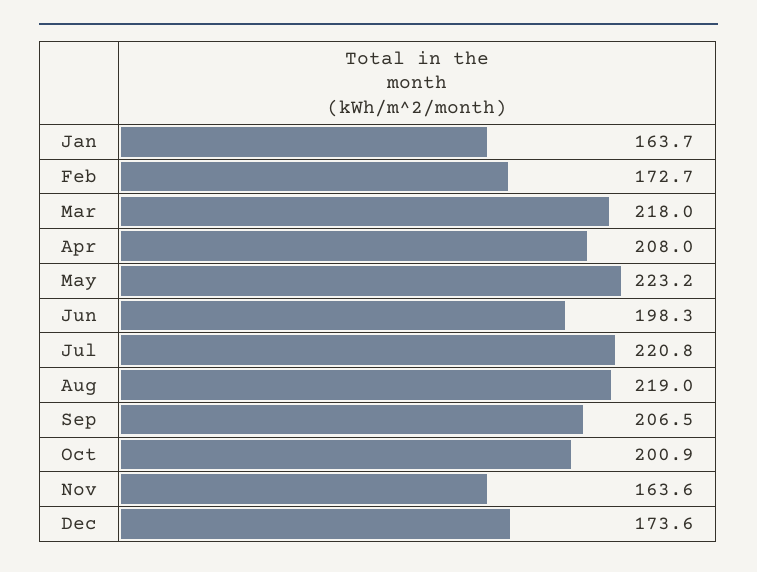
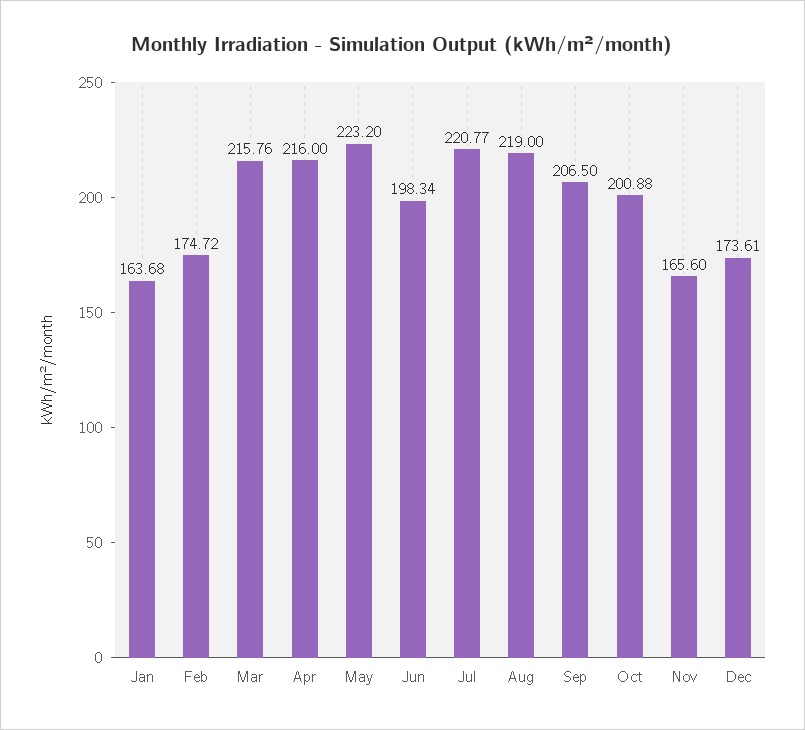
  {
    "Jan": 163.68,
-   "Feb": 172.7,
+   "Feb": 174.72,
-   "Mar": 218,
+   "Mar": 215.76,
-   "Apr": 208,
+   "Apr": 216,
    "May": 223.2,
    "Jun": 198.34,
    "Jul": 220.77,
    "Aug": 219,
    "Sep": 206.5,
    "Oct": 200.88,
-   "Nov": 163.6,
+   "Nov": 165.6,
    "Dec": 173.61
  }

